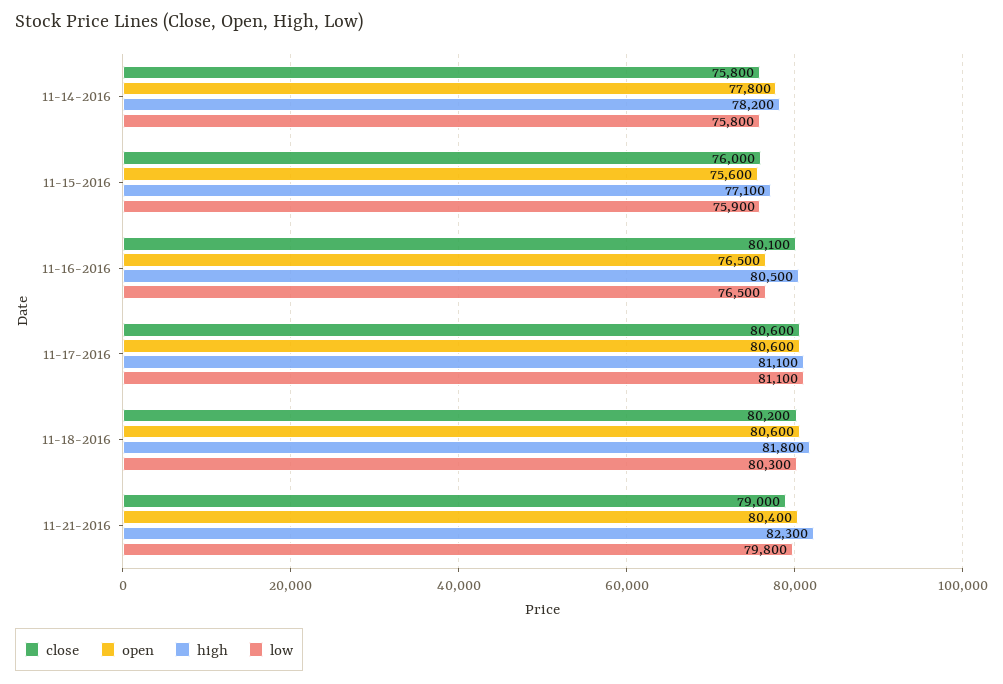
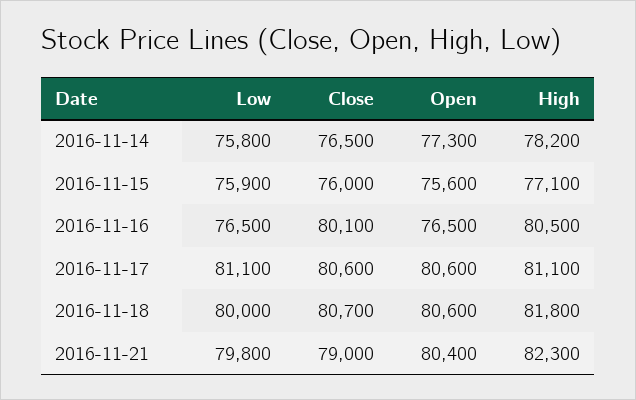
  {
    "close": {
-     "11-14-2016": 75800,
+     "11-14-2016": 76500,
      "11-15-2016": 76000,
      "11-16-2016": 80100,
      "11-17-2016": 80600,
-     "11-18-2016": 80200,
+     "11-18-2016": 80700,
      "11-21-2016": 79000
    },
    "open": {
-     "11-14-2016": 77800,
+     "11-14-2016": 77300,
      "11-15-2016": 75600,
      "11-16-2016": 76500,
      "11-17-2016": 80600,
      "11-18-2016": 80600,
      "11-21-2016": 80400
    },
    "high": {
      "11-14-2016": 78200,
      "11-15-2016": 77100,
      "11-16-2016": 80500,
      "11-17-2016": 81100,
      "11-18-2016": 81800,
      "11-21-2016": 82300
    },
    "low": {
      "11-14-2016": 75800,
      "11-15-2016": 75900,
      "11-16-2016": 76500,
      "11-17-2016": 81100,
-     "11-18-2016": 80300,
+     "11-18-2016": 80000,
      "11-21-2016": 79800
    }
  }

